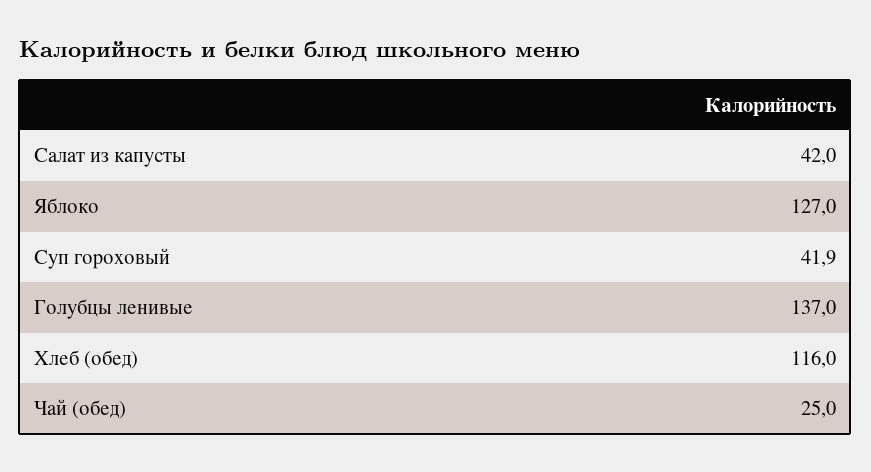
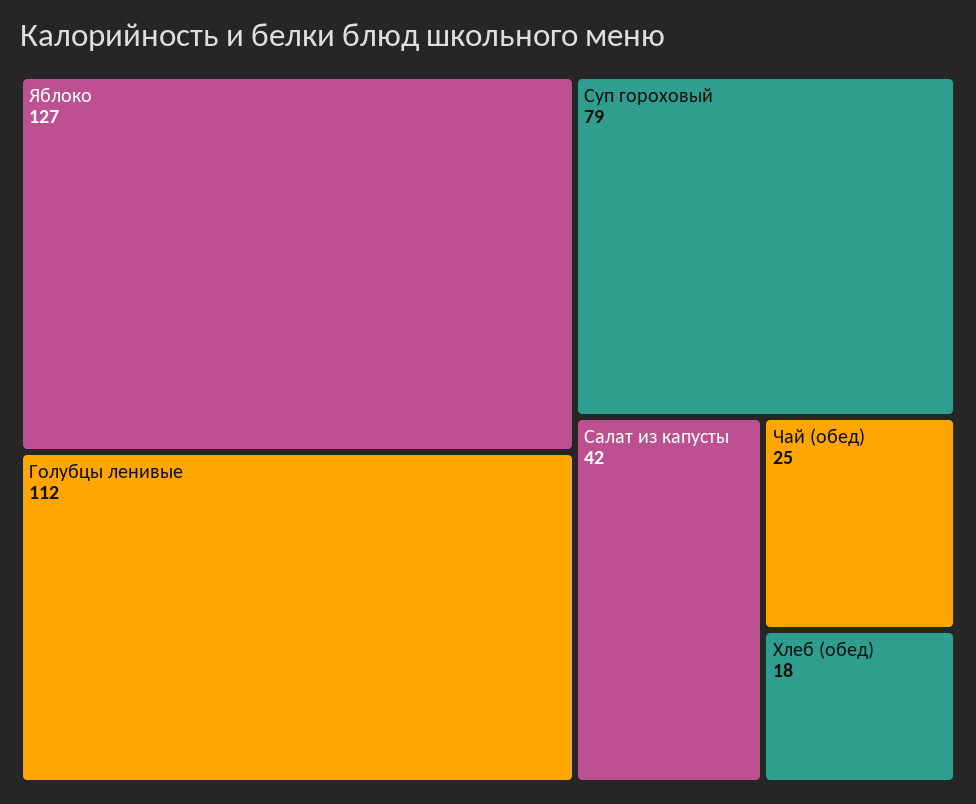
  {
    "Салат из капусты": 42,
    "Яблоко": 127,
-   "Суп гороховый": 41.9,
+   "Суп гороховый": 79,
-   "Голубцы ленивые": 137,
+   "Голубцы ленивые": 112,
-   "Хлеб (обед)": 116,
+   "Хлеб (обед)": 18,
    "Чай (обед)": 25
  }

